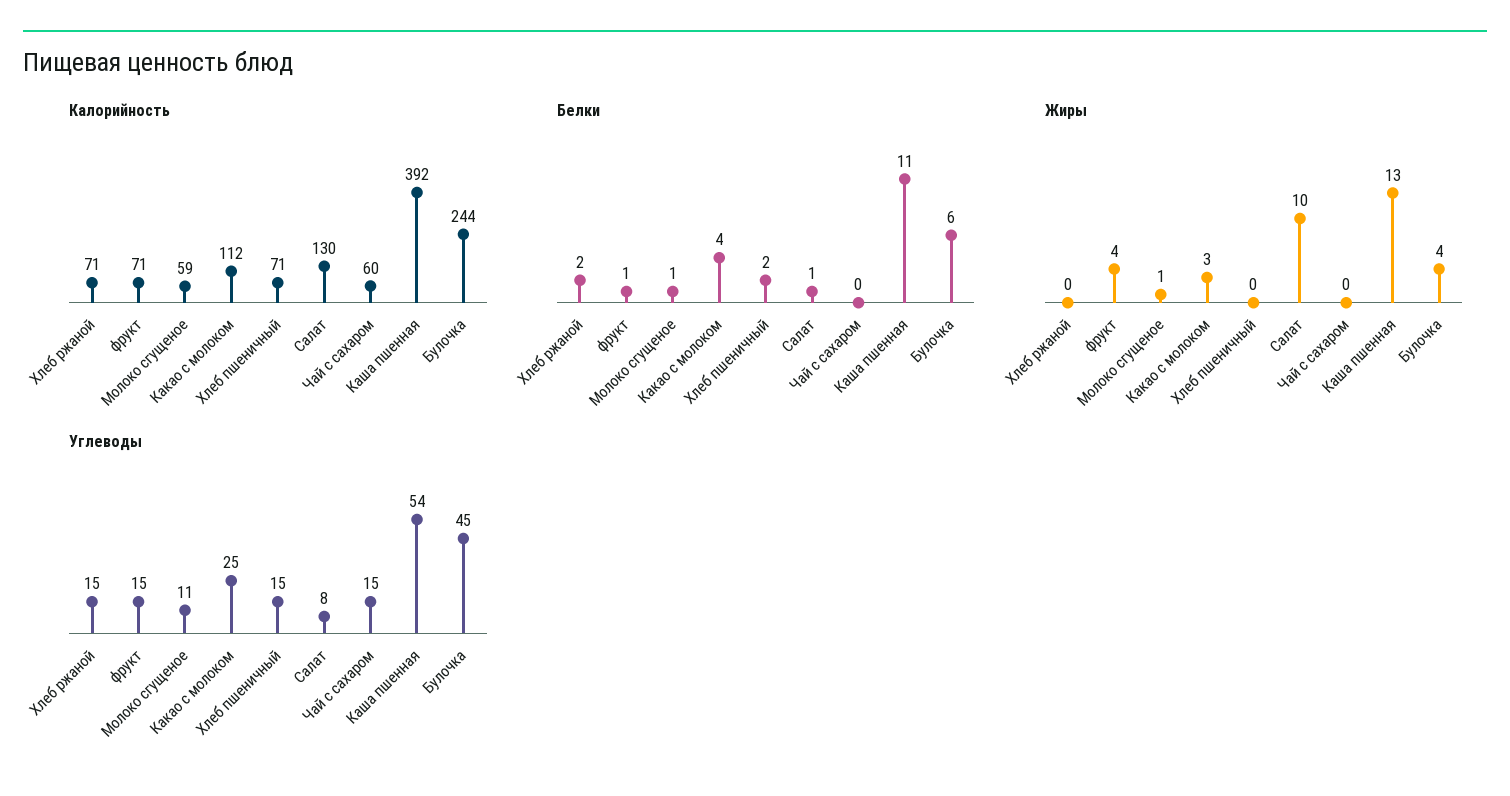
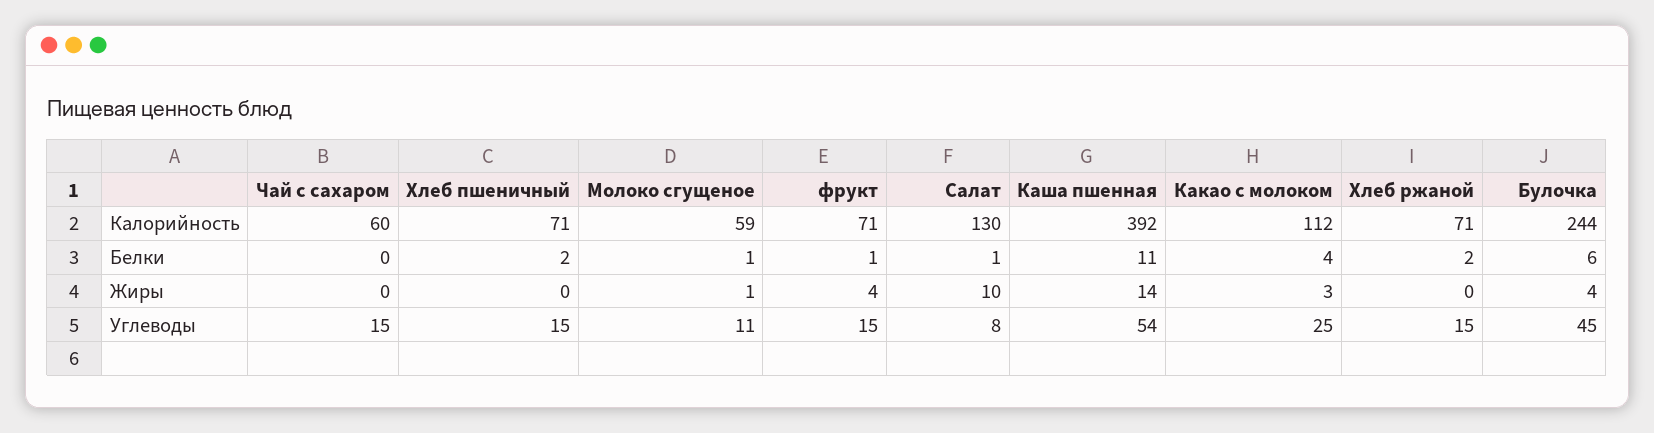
  {
    "Калорийность": {
      "Хлеб ржаной": 71,
      "фрукт": 71,
      "Молоко сгущеное": 59,
      "Какао с молоком": 112,
      "Хлеб пшеничный": 71,
      "Салат": 130,
      "Чай с сахаром": 60,
      "Каша пшенная": 392,
      "Булочка": 244
    },
    "Белки": {
      "Хлеб ржаной": 2,
      "фрукт": 1,
      "Молоко сгущеное": 1,
      "Какао с молоком": 4,
      "Хлеб пшеничный": 2,
      "Салат": 1,
      "Чай с сахаром": 0,
      "Каша пшенная": 11,
      "Булочка": 6
    },
    "Жиры": {
      "Хлеб ржаной": 0,
      "фрукт": 4,
      "Молоко сгущеное": 1,
      "Какао с молоком": 3,
      "Хлеб пшеничный": 0,
      "Салат": 10,
      "Чай с сахаром": 0,
-     "Каша пшенная": 13,
+     "Каша пшенная": 14,
      "Булочка": 4
    },
    "Углеводы": {
      "Хлеб ржаной": 15,
      "фрукт": 15,
      "Молоко сгущеное": 11,
      "Какао с молоком": 25,
      "Хлеб пшеничный": 15,
      "Салат": 8,
      "Чай с сахаром": 15,
      "Каша пшенная": 54,
      "Булочка": 45
    }
  }

